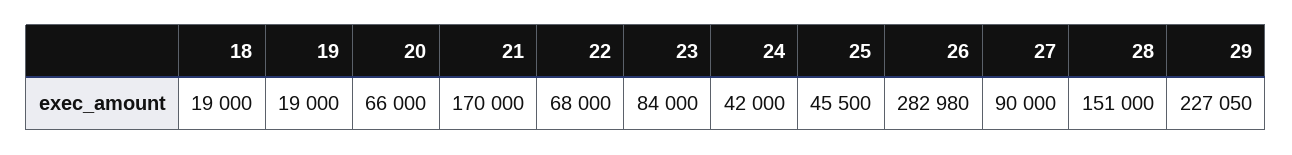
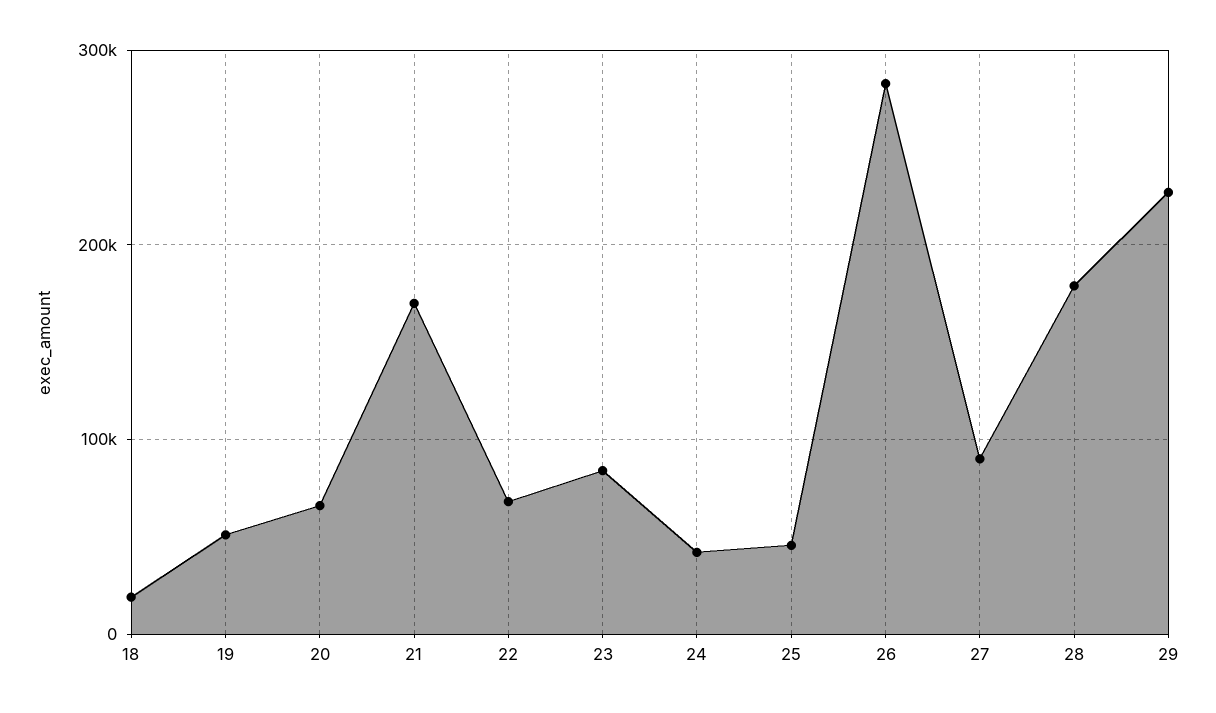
  {
    "18": 19000,
-   "19": 19000,
+   "19": 50000,
    "20": 66000,
    "21": 170000,
    "22": 68000,
    "23": 84000,
    "24": 42000,
    "25": 45500,
    "26": 282980,
    "27": 90000,
-   "28": 151000,
+   "28": 180000,
    "29": 227050
  }

